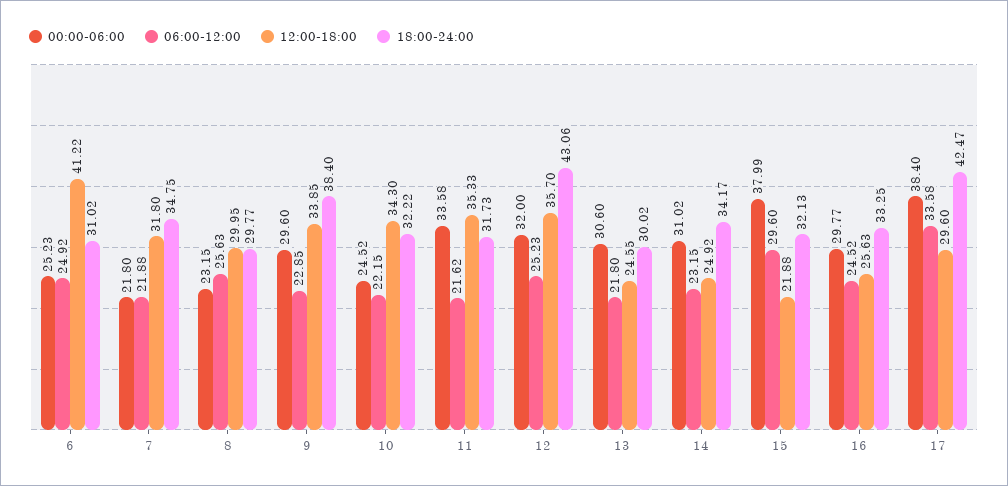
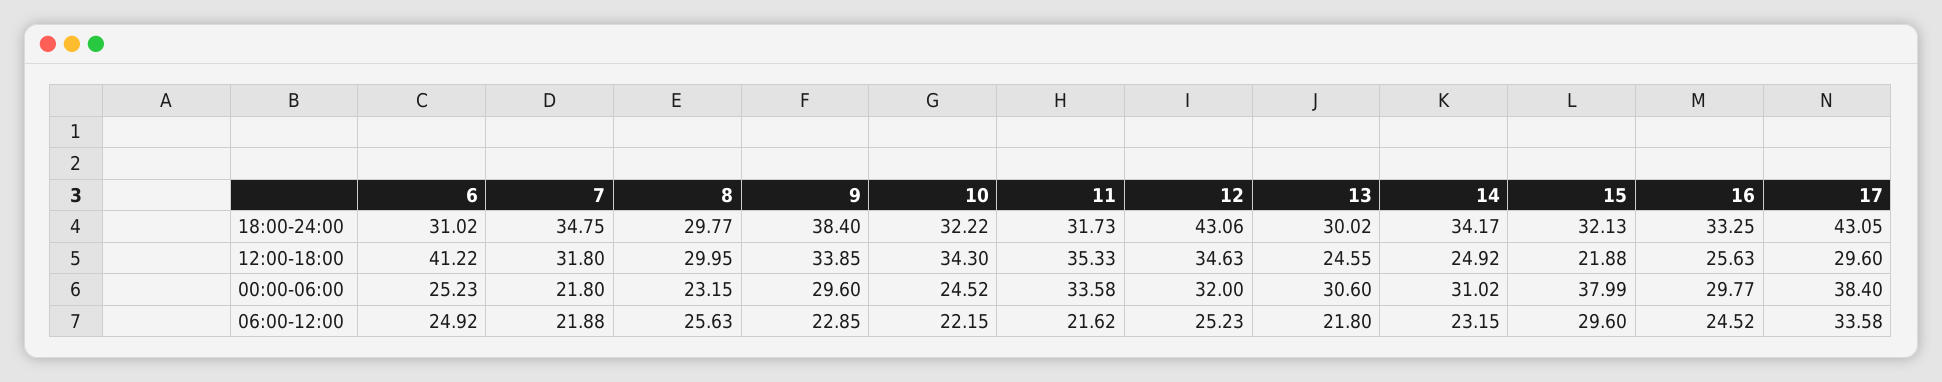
  {
    "00:00-06:00": {
      "6": 25.23,
      "7": 21.8,
      "8": 23.15,
      "9": 29.6,
      "10": 24.52,
      "11": 33.58,
      "12": 32,
      "13": 30.6,
      "14": 31.02,
      "15": 37.99,
      "16": 29.77,
      "17": 38.4
    },
    "06:00-12:00": {
      "6": 24.92,
      "7": 21.88,
      "8": 25.63,
      "9": 22.85,
      "10": 22.15,
      "11": 21.62,
      "12": 25.23,
      "13": 21.8,
      "14": 23.15,
      "15": 29.6,
      "16": 24.52,
      "17": 33.58
    },
    "12:00-18:00": {
      "6": 41.22,
      "7": 31.8,
      "8": 29.95,
      "9": 33.85,
      "10": 34.3,
      "11": 35.33,
-     "12": 35.7,
+     "12": 34.63,
      "13": 24.55,
      "14": 24.92,
      "15": 21.88,
      "16": 25.63,
      "17": 29.6
    },
    "18:00-24:00": {
      "6": 31.02,
      "7": 34.75,
      "8": 29.77,
      "9": 38.4,
      "10": 32.22,
      "11": 31.73,
      "12": 43.06,
      "13": 30.02,
      "14": 34.17,
      "15": 32.13,
      "16": 33.25,
-     "17": 42.47
+     "17": 43.05
    }
  }

